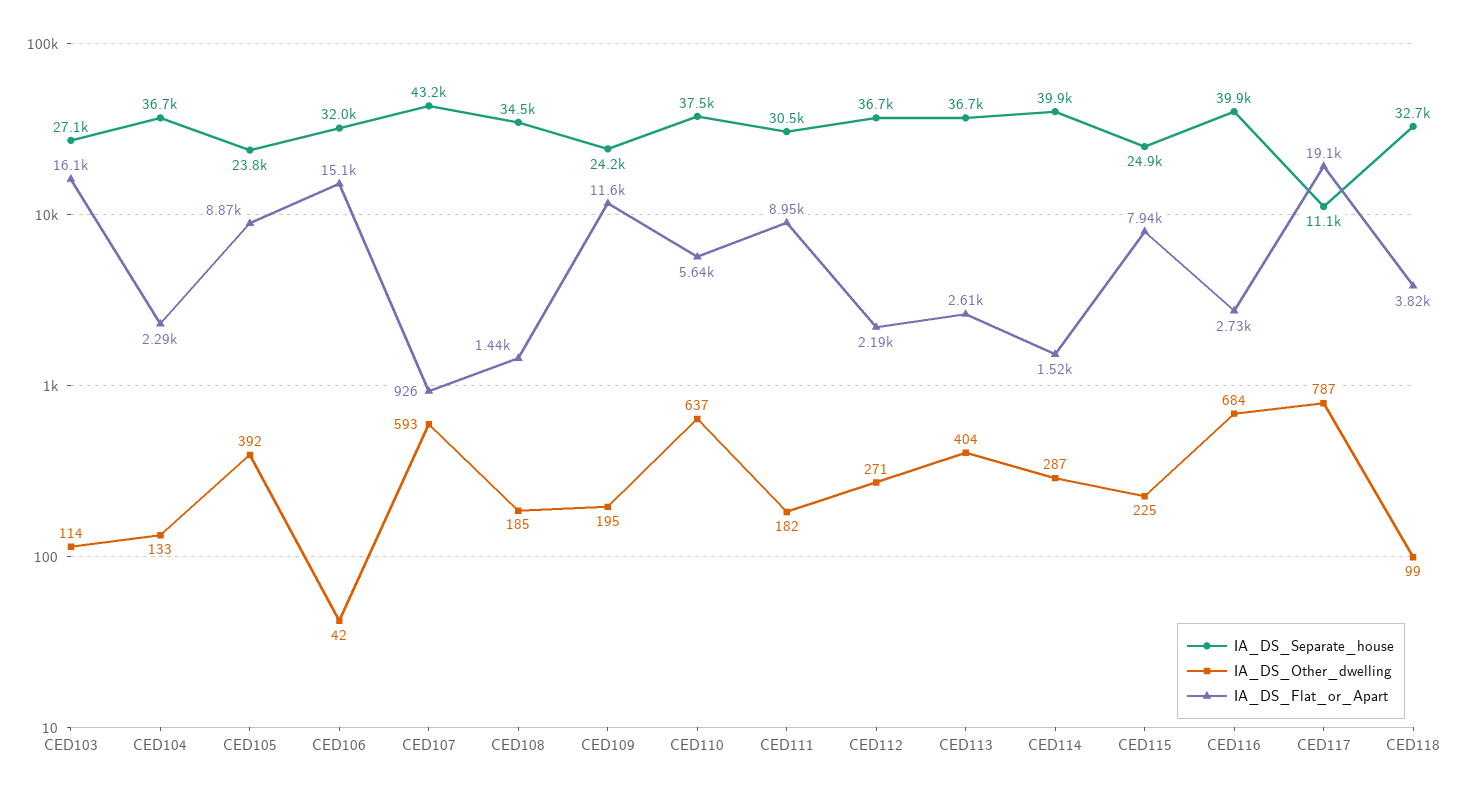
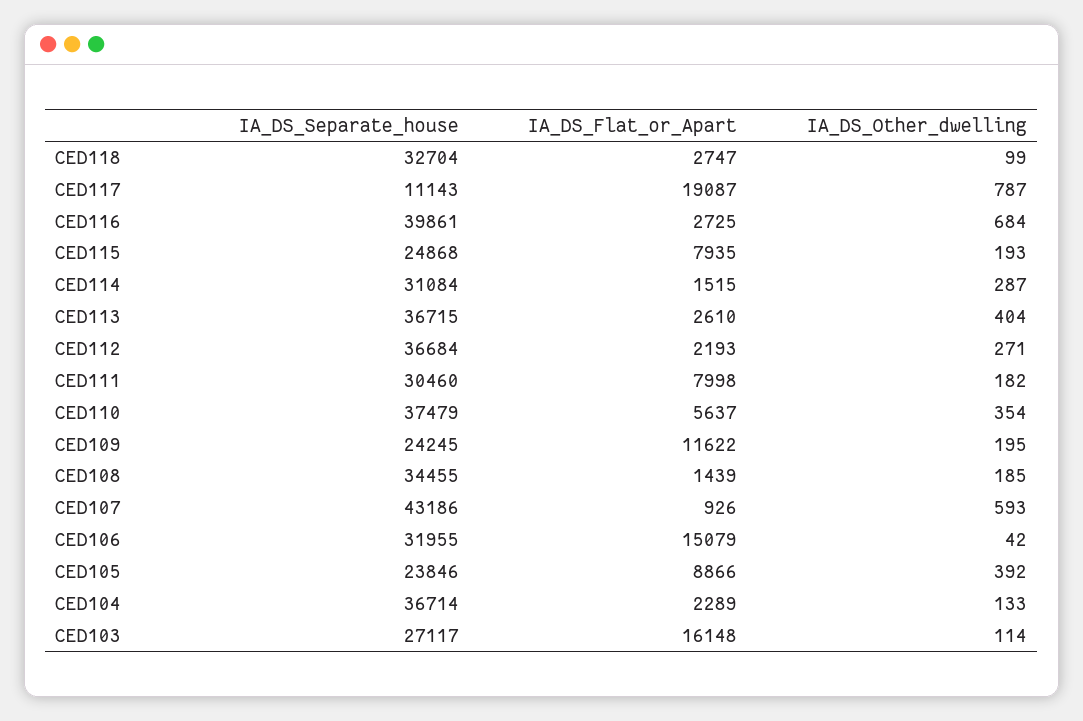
  {
    "IA_DS_Separate_house": {
      "CED103": 27117,
      "CED104": 36714,
      "CED105": 23846,
      "CED106": 31955,
      "CED107": 43186,
      "CED108": 34455,
      "CED109": 24245,
      "CED110": 37479,
      "CED111": 30460,
      "CED112": 36684,
      "CED113": 36715,
-     "CED114": 39900,
+     "CED114": 31084,
      "CED115": 24868,
      "CED116": 39861,
      "CED117": 11143,
      "CED118": 32704
    },
    "IA_DS_Other_dwelling": {
      "CED103": 114,
      "CED104": 133,
      "CED105": 392,
      "CED106": 42,
      "CED107": 593,
      "CED108": 185,
      "CED109": 195,
-     "CED110": 637,
+     "CED110": 354,
      "CED111": 182,
      "CED112": 271,
      "CED113": 404,
      "CED114": 287,
-     "CED115": 225,
+     "CED115": 193,
      "CED116": 684,
      "CED117": 787,
      "CED118": 99
    },
    "IA_DS_Flat_or_Apart": {
      "CED103": 16148,
      "CED104": 2289,
      "CED105": 8866,
      "CED106": 15079,
      "CED107": 926,
      "CED108": 1439,
      "CED109": 11622,
      "CED110": 5637,
-     "CED111": 8950,
+     "CED111": 7998,
      "CED112": 2193,
      "CED113": 2610,
      "CED114": 1515,
      "CED115": 7935,
      "CED116": 2725,
      "CED117": 19087,
-     "CED118": 3820
+     "CED118": 2747
    }
  }

